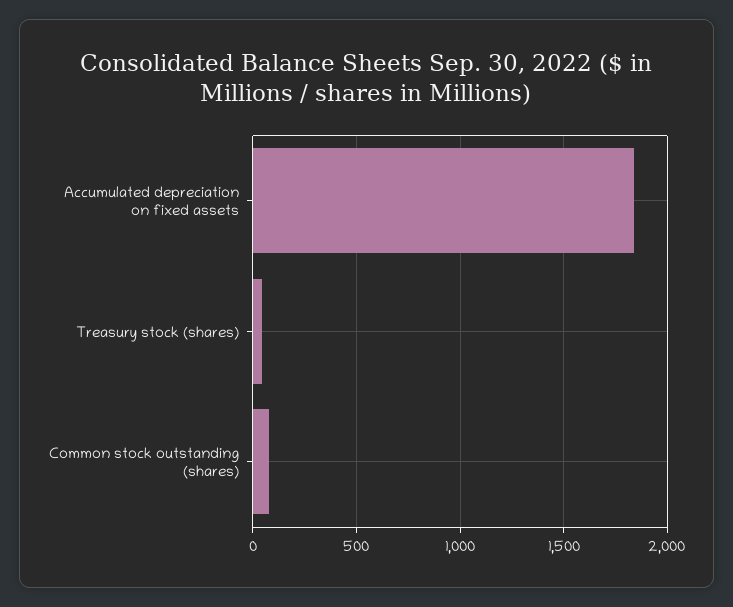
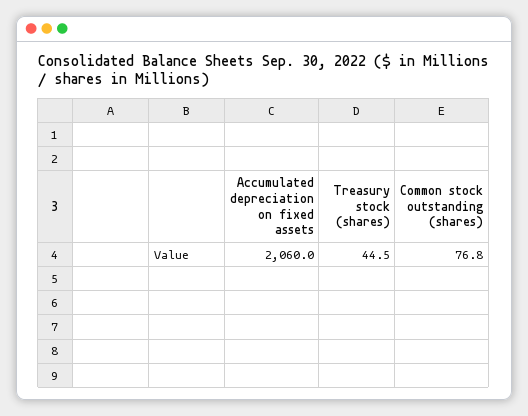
  {
-   "Accumulated depreciation on fixed assets": 1850,
+   "Accumulated depreciation on fixed assets": 2060,
    "Treasury stock (shares)": 44.5,
    "Common stock outstanding (shares)": 76.8
  }

